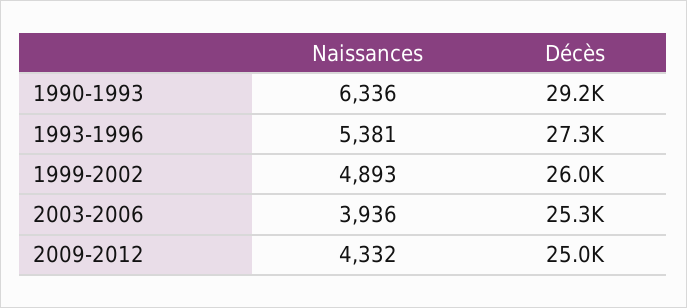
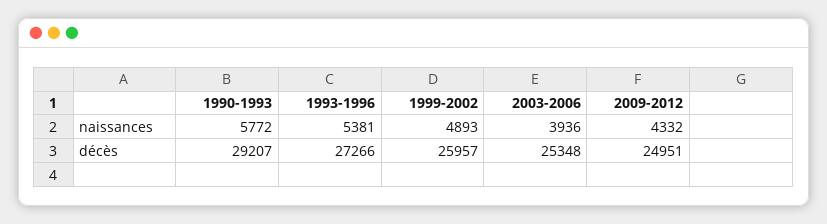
  {
    "Naissances": {
-     "1990-1993": 6336,
+     "1990-1993": 5772,
      "1993-1996": 5381,
      "1999-2002": 4893,
      "2003-2006": 3936,
      "2009-2012": 4332
    },
    "Décès": {
      "1990-1993": 29207,
      "1993-1996": 27266,
      "1999-2002": 25957,
      "2003-2006": 25348,
      "2009-2012": 24951
    }
  }

